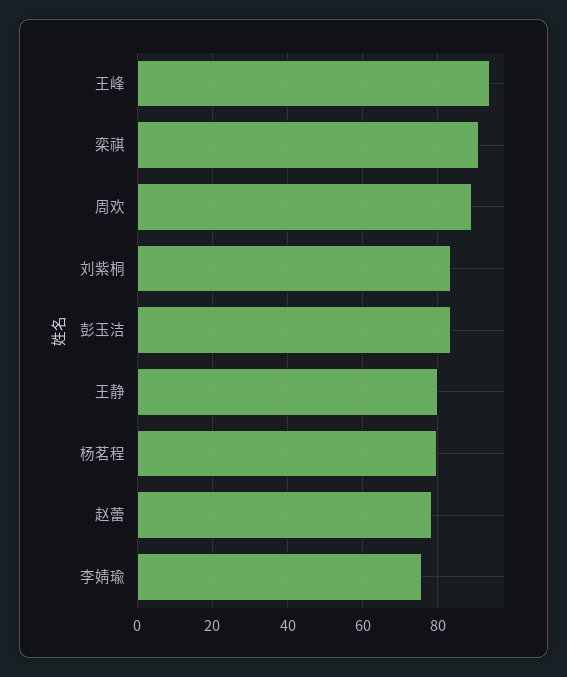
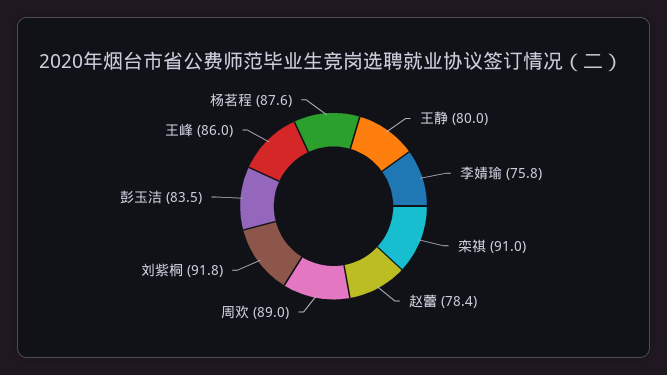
  {
-   "王峰": 94,
+   "王峰": 86,
    "栾祺": 91,
    "周欢": 89,
-   "刘紫桐": 84,
+   "刘紫桐": 91.8,
    "彭玉洁": 83.5,
    "王静": 80,
-   "杨茗程": 80,
+   "杨茗程": 87.6,
    "赵蕾": 78.4,
    "李婧瑜": 75.8
  }

